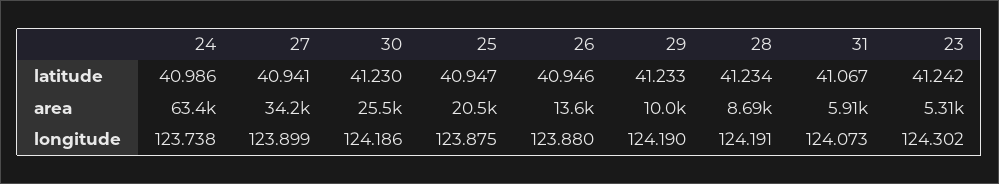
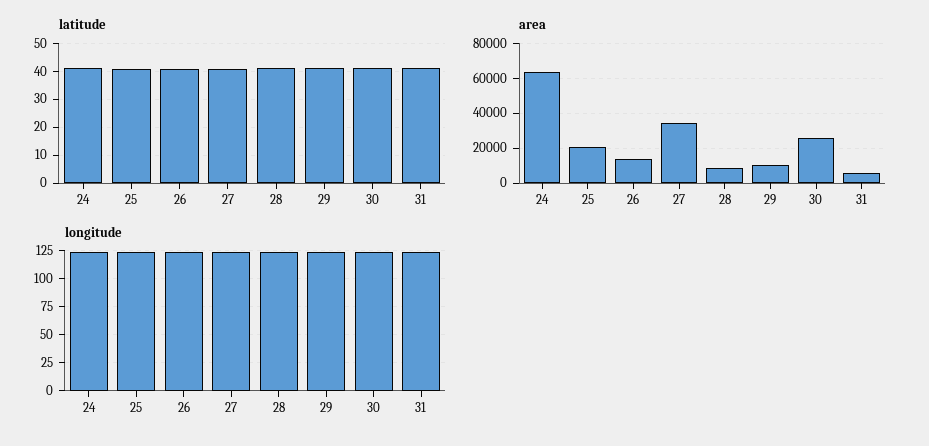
  {
    "latitude": {
      "24": 40.986,
      "27": 40.941,
      "30": 41.23,
      "25": 40.947,
      "26": 40.946,
      "29": 41.233,
      "28": 41.234,
-     "31": 41.067,
+     "31": 41.067
-     "23": 41.242
    },
    "area": {
      "24": 63400,
      "27": 34200,
      "30": 25500,
      "25": 20500,
      "26": 13600,
      "29": 10000,
      "28": 8690,
-     "31": 5910,
+     "31": 5910
-     "23": 5310
    },
    "longitude": {
      "24": 123.738,
      "27": 123.899,
      "30": 124.186,
      "25": 123.875,
      "26": 123.88,
      "29": 124.19,
      "28": 124.191,
-     "31": 124.073,
+     "31": 124.073
-     "23": 124.302
    }
  }

